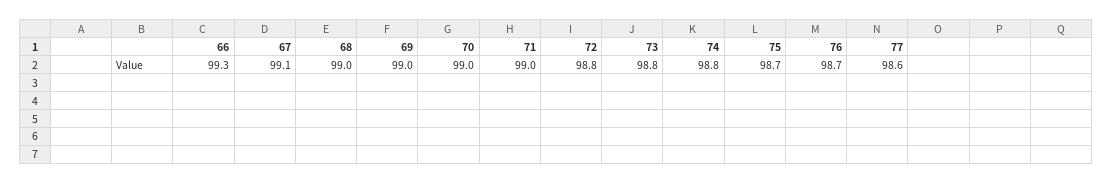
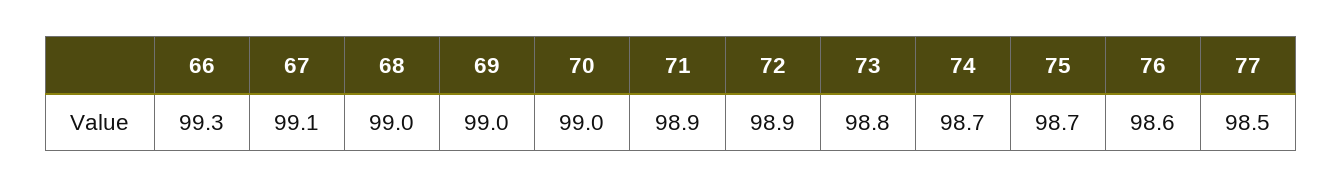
  {
    "66": 99.3,
    "67": 99.1,
    "68": 99,
    "69": 99,
    "70": 99,
-   "71": 99,
+   "71": 98.9,
-   "72": 98.8,
+   "72": 98.9,
    "73": 98.8,
-   "74": 98.8,
+   "74": 98.7,
    "75": 98.7,
-   "76": 98.7,
+   "76": 98.6,
-   "77": 98.6
+   "77": 98.5
  }

